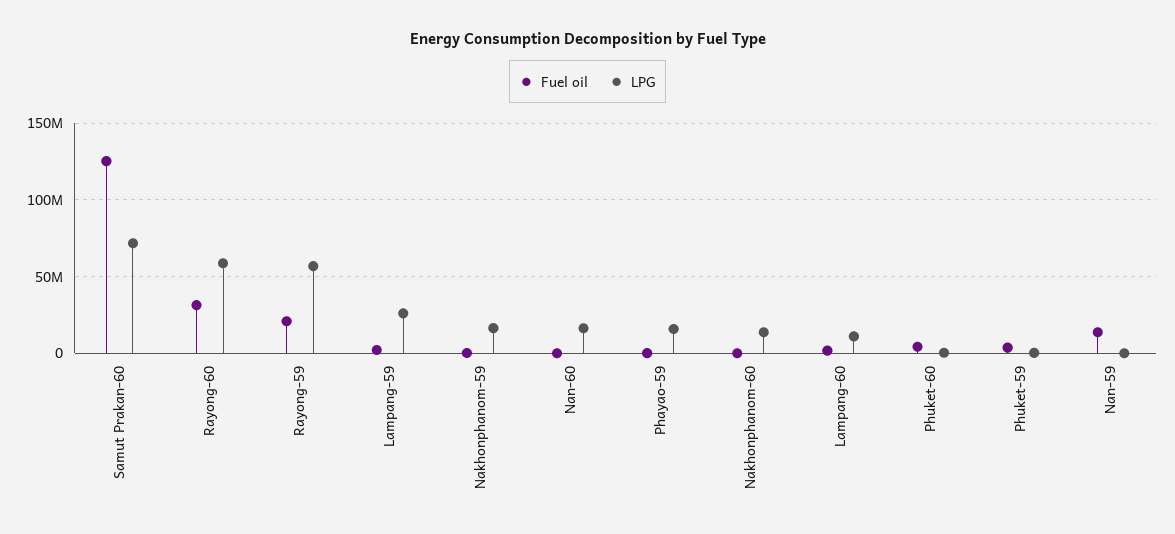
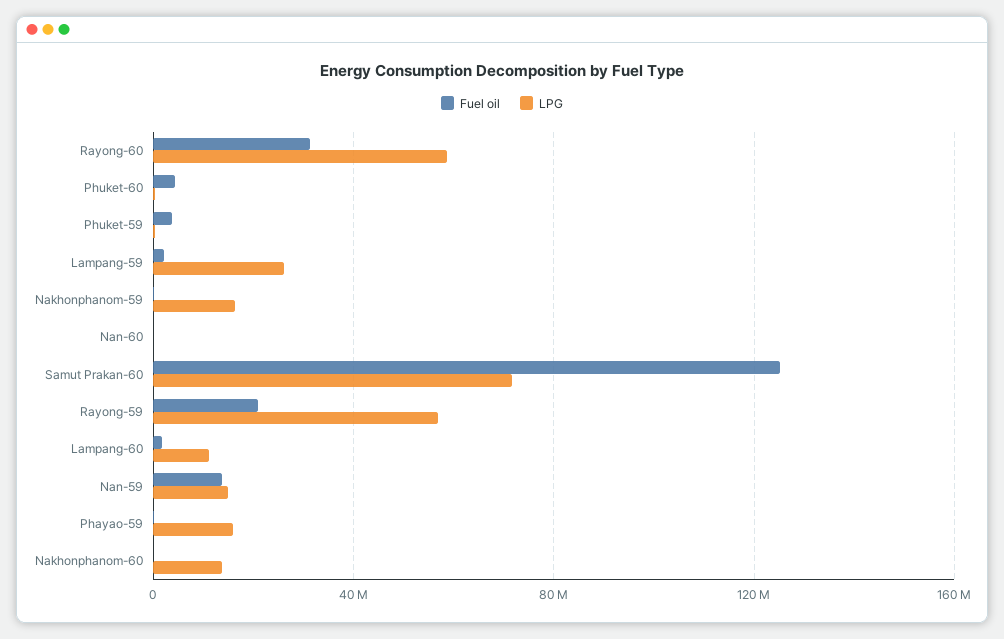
  {
    "Fuel oil": {
      "Samut Prakan-60": 125000000,
      "Rayong-60": 30000000,
      "Rayong-59": 20000000,
      "Lampang-59": 0,
      "Nakhonphanom-59": 0,
      "Nan-60": 0,
      "Phayao-59": 0,
      "Nakhonphanom-60": 0,
      "Lampang-60": 0,
      "Phuket-60": 5000000,
      "Phuket-59": 5000000,
      "Nan-59": 15000000
    },
    "LPG": {
      "Samut Prakan-60": 70000000,
      "Rayong-60": 60000000,
      "Rayong-59": 55000000,
      "Lampang-59": 25000000,
      "Nakhonphanom-59": 15000000,
-     "Nan-60": 15000000,
+     "Nan-60": 0,
      "Phayao-59": 15000000,
      "Nakhonphanom-60": 15000000,
      "Lampang-60": 10000000,
      "Phuket-60": 0,
      "Phuket-59": 0,
-     "Nan-59": 0
+     "Nan-59": 15000000
    }
  }

